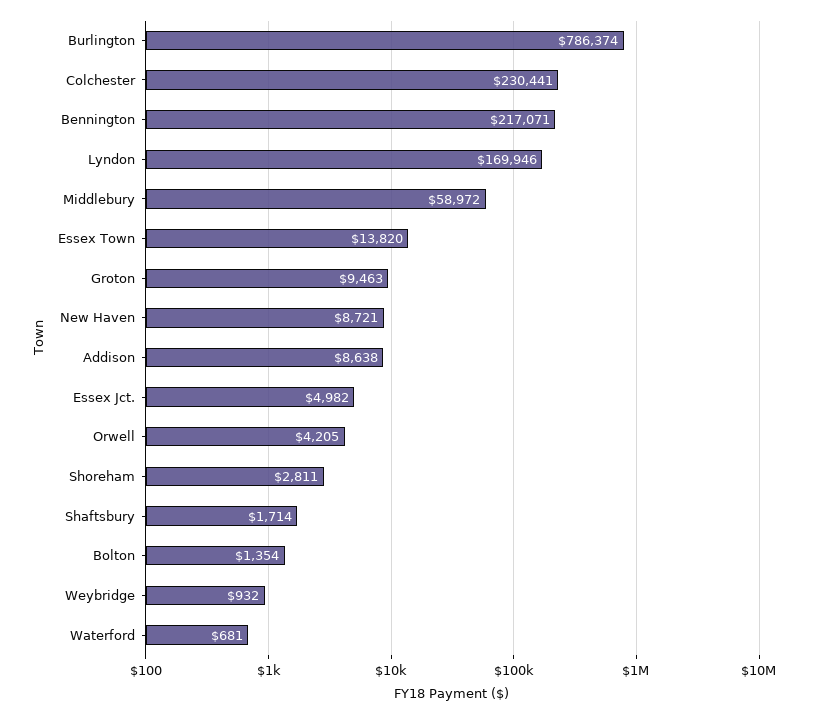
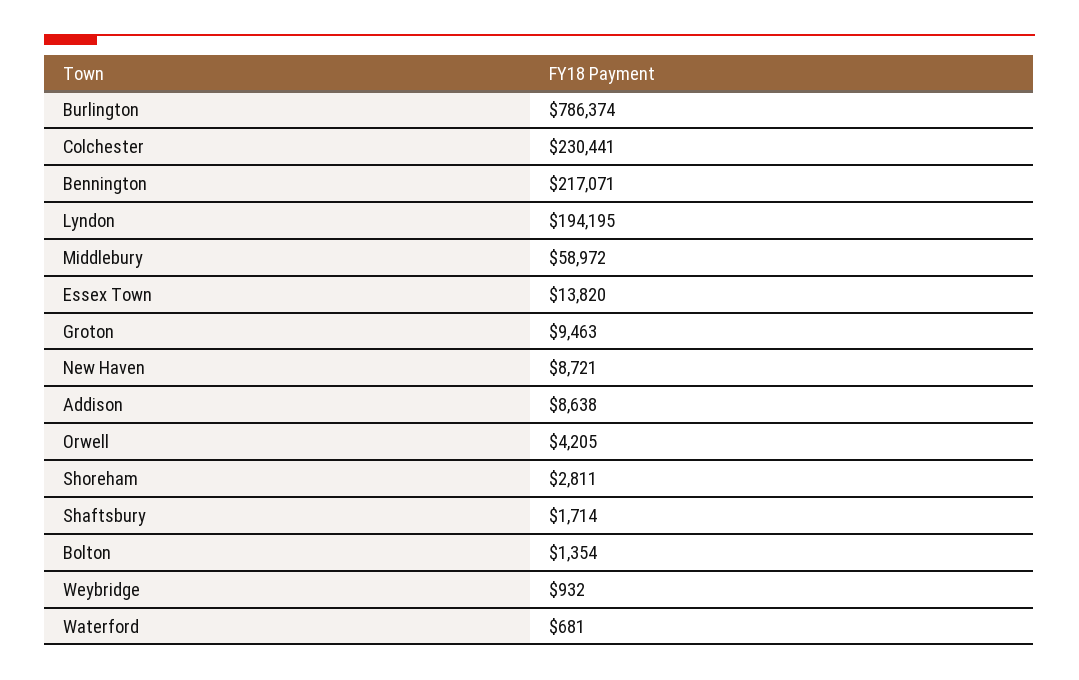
  {
    "Burlington": 786374,
    "Colchester": 230441,
    "Bennington": 217071,
-   "Lyndon": 169946,
+   "Lyndon": 194195,
    "Middlebury": 58972,
    "Essex Town": 13820,
    "Groton": 9463,
    "New Haven": 8721,
    "Addison": 8638,
-   "Essex Jct.": 4982,
    "Orwell": 4205,
    "Shoreham": 2811,
    "Shaftsbury": 1714,
    "Bolton": 1354,
    "Weybridge": 932,
    "Waterford": 681
  }

